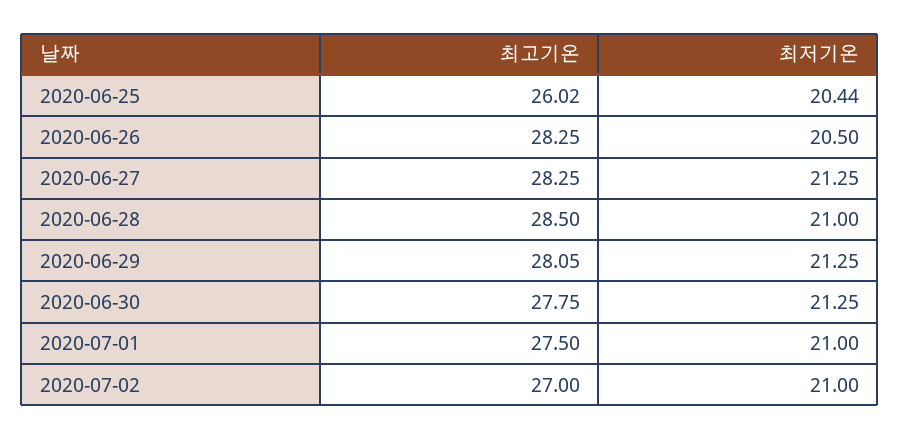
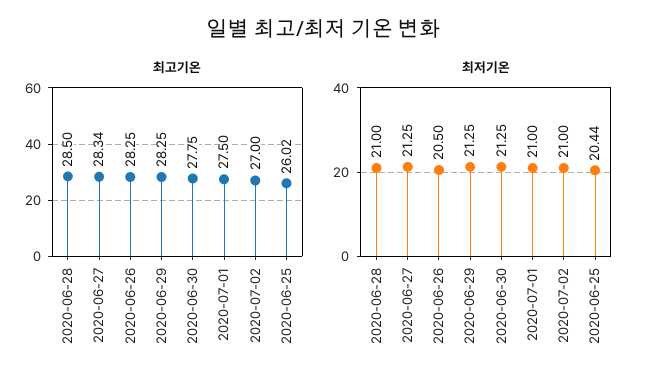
  {
    "최고기온": {
      "2020-06-25": 26.02,
      "2020-06-26": 28.25,
-     "2020-06-27": 28.25,
+     "2020-06-27": 28.34,
      "2020-06-28": 28.5,
-     "2020-06-29": 28.05,
+     "2020-06-29": 28.25,
      "2020-06-30": 27.75,
      "2020-07-01": 27.5,
      "2020-07-02": 27
    },
    "최저기온": {
      "2020-06-25": 20.44,
      "2020-06-26": 20.5,
      "2020-06-27": 21.25,
      "2020-06-28": 21,
      "2020-06-29": 21.25,
      "2020-06-30": 21.25,
      "2020-07-01": 21,
      "2020-07-02": 21
    }
  }

